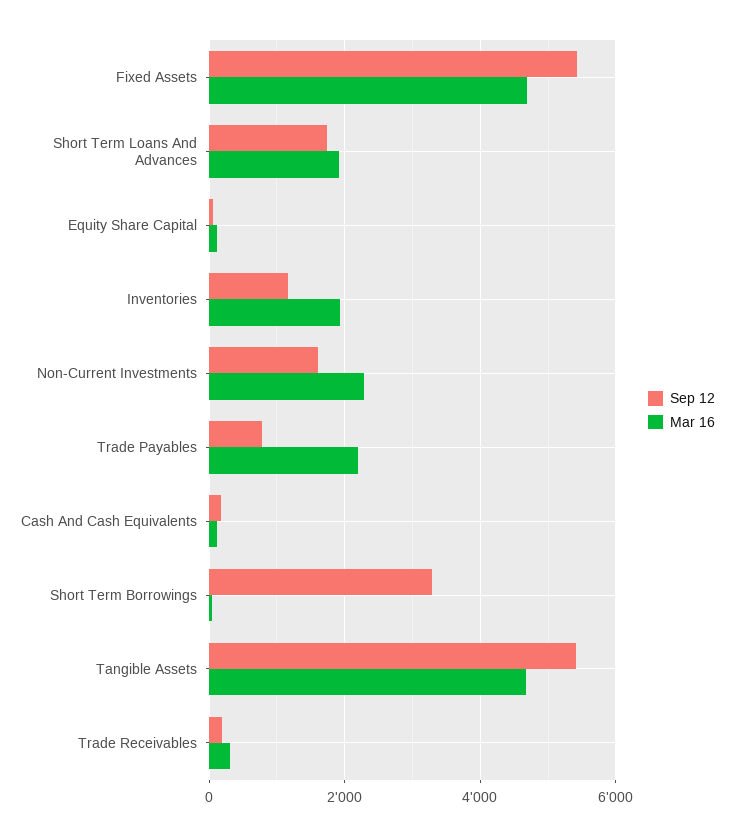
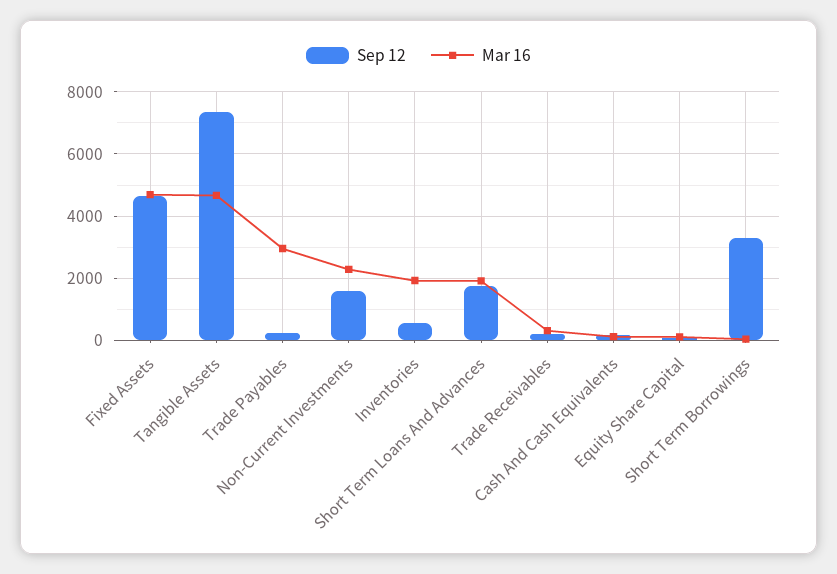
  {
    "Sep 12": {
-     "Fixed Assets": 5400,
+     "Fixed Assets": 4600,
      "Short Term Loans And Advances": 1800,
      "Equity Share Capital": 0,
-     "Inventories": 1200,
+     "Inventories": 600,
      "Non-Current Investments": 1600,
-     "Trade Payables": 800,
+     "Trade Payables": 200,
      "Cash And Cash Equivalents": 200,
      "Short Term Borrowings": 3200,
-     "Tangible Assets": 5400,
+     "Tangible Assets": 7400,
      "Trade Receivables": 200
    },
    "Mar 16": {
      "Fixed Assets": 4600,
      "Short Term Loans And Advances": 2000,
      "Equity Share Capital": 200,
      "Inventories": 2000,
      "Non-Current Investments": 2200,
-     "Trade Payables": 2200,
+     "Trade Payables": 3000,
      "Cash And Cash Equivalents": 200,
      "Short Term Borrowings": 0,
      "Tangible Assets": 4600,
      "Trade Receivables": 400
    }
  }

